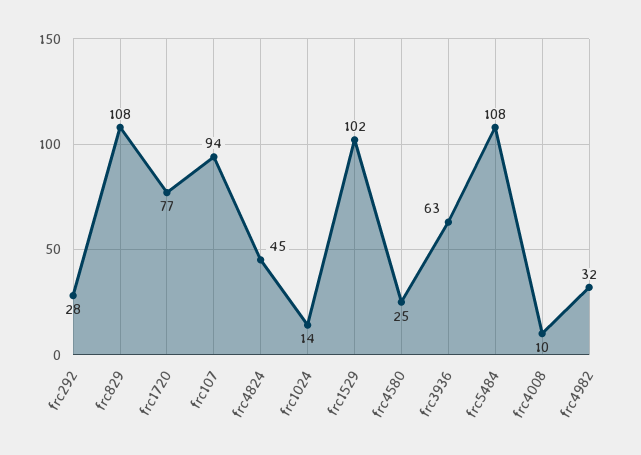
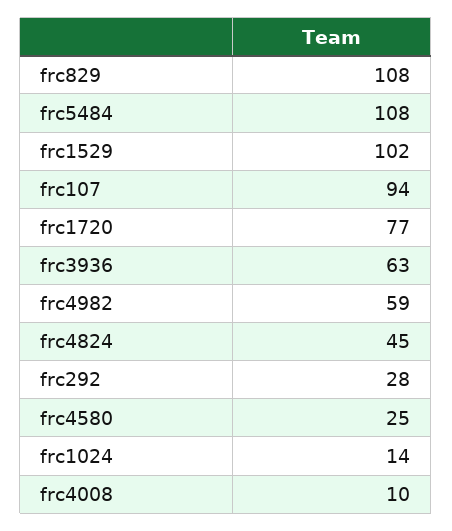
  {
    "frc292": 28,
    "frc829": 108,
    "frc1720": 77,
    "frc107": 94,
    "frc4824": 45,
    "frc1024": 14,
    "frc1529": 102,
    "frc4580": 25,
    "frc3936": 63,
    "frc5484": 108,
    "frc4008": 10,
-   "frc4982": 32
+   "frc4982": 59
  }

